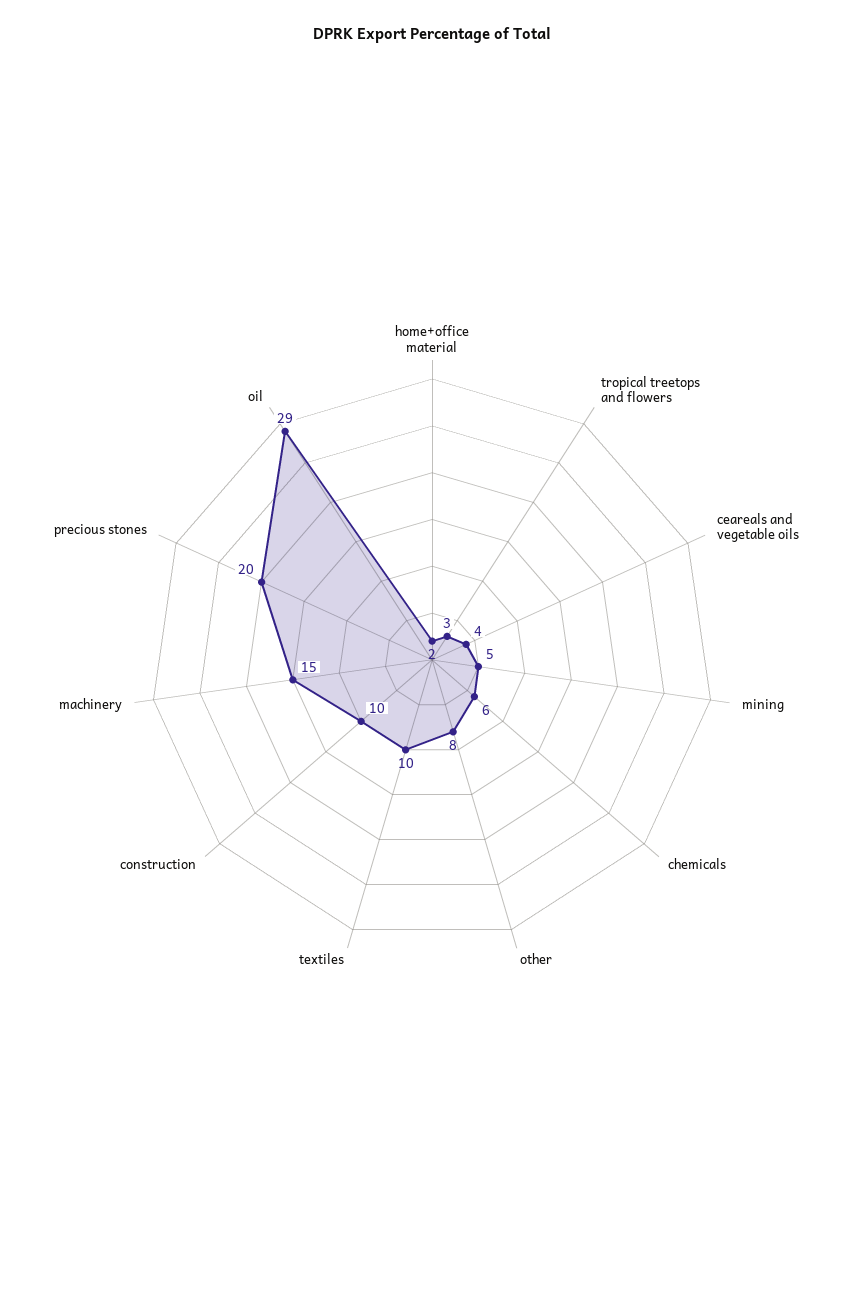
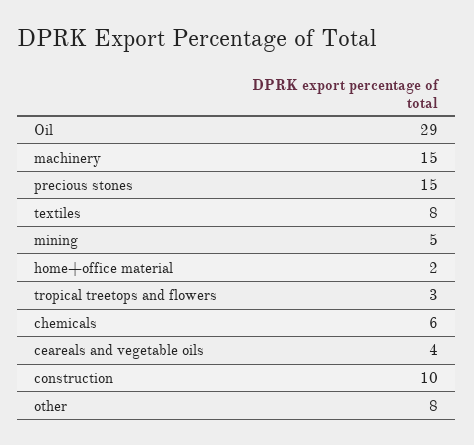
  {
    "home+office material": 2,
    "tropical treetops and flowers": 3,
    "ceareals and vegetable oils": 4,
    "mining": 5,
    "chemicals": 6,
    "other": 8,
-   "textiles": 10,
+   "textiles": 8,
    "construction": 10,
    "machinery": 15,
-   "precious stones": 20,
+   "precious stones": 15,
    "oil": 29
  }

